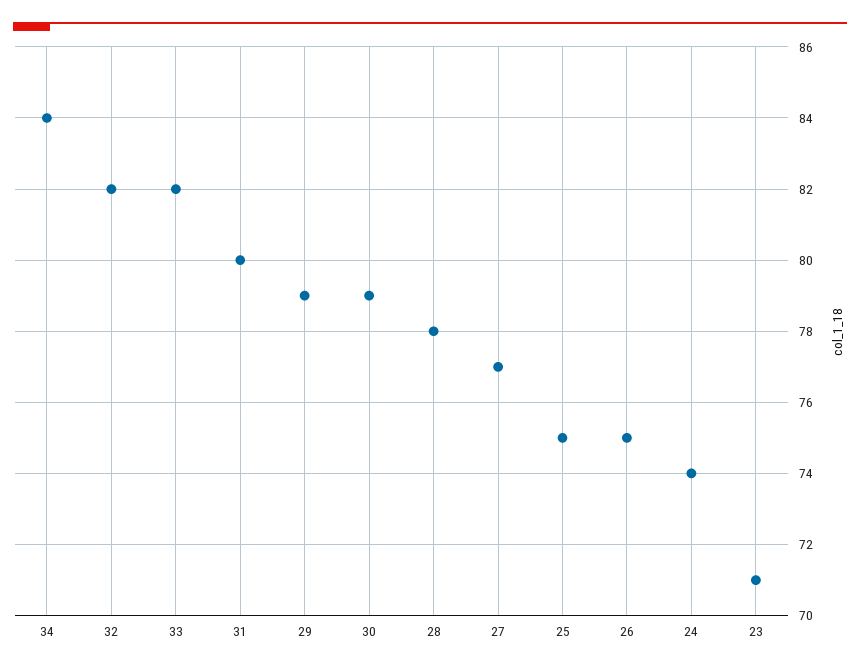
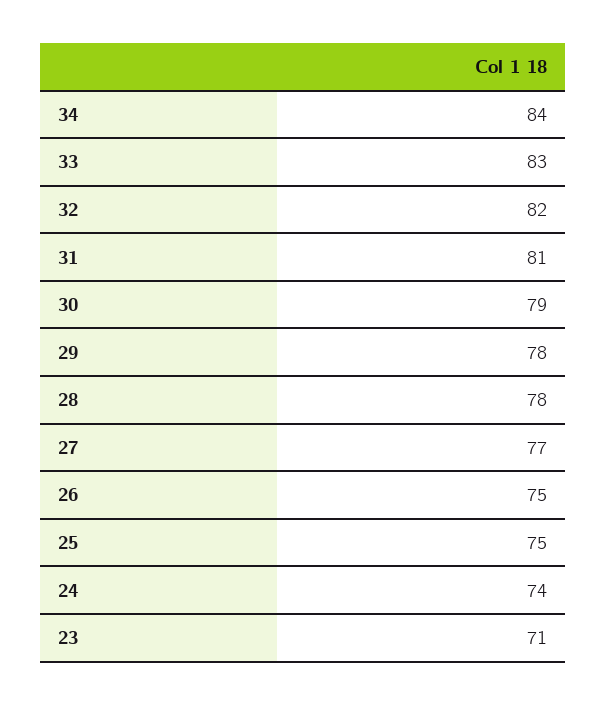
  {
    "34": 84,
    "32": 82,
-   "33": 82,
+   "33": 83,
-   "31": 80,
+   "31": 81,
-   "29": 79,
+   "29": 78,
    "30": 79,
    "28": 78,
    "27": 77,
    "25": 75,
    "26": 75,
    "24": 74,
    "23": 71
  }

